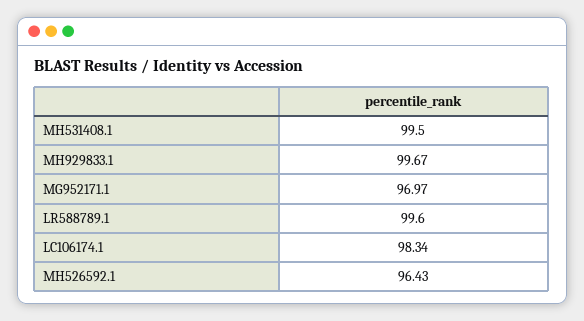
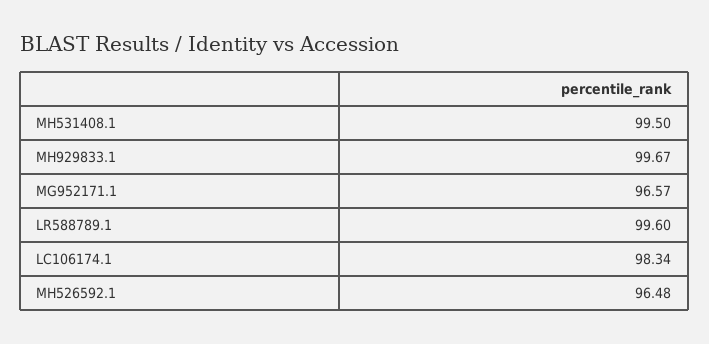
  {
    "MH531408.1": 99.5,
    "MH929833.1": 99.67,
-   "MG952171.1": 96.97,
+   "MG952171.1": 96.57,
    "LR588789.1": 99.6,
    "LC106174.1": 98.34,
-   "MH526592.1": 96.43
+   "MH526592.1": 96.48
  }

